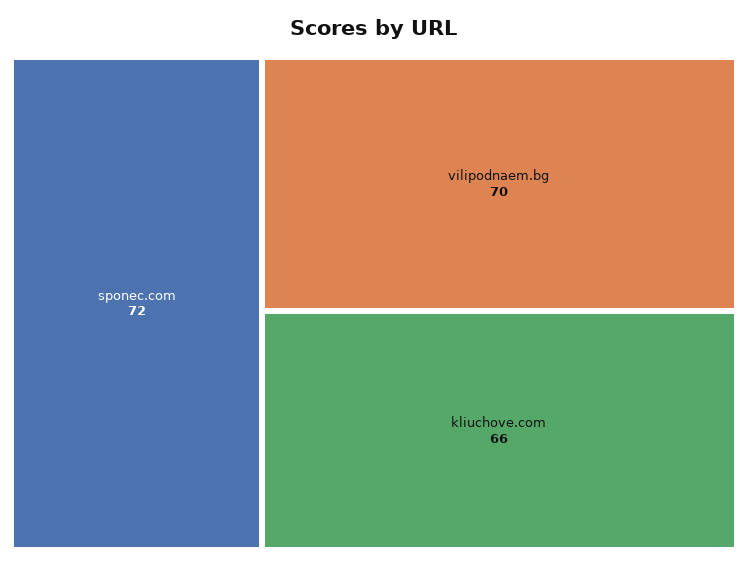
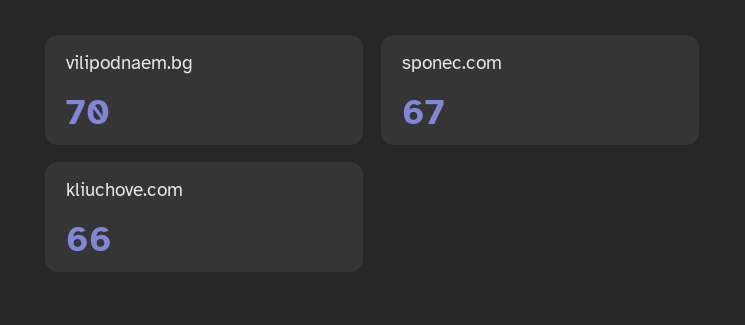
  {
-   "sponec.com": 72,
+   "sponec.com": 67,
    "vilipodnaem.bg": 70,
    "kliuchove.com": 66
  }

